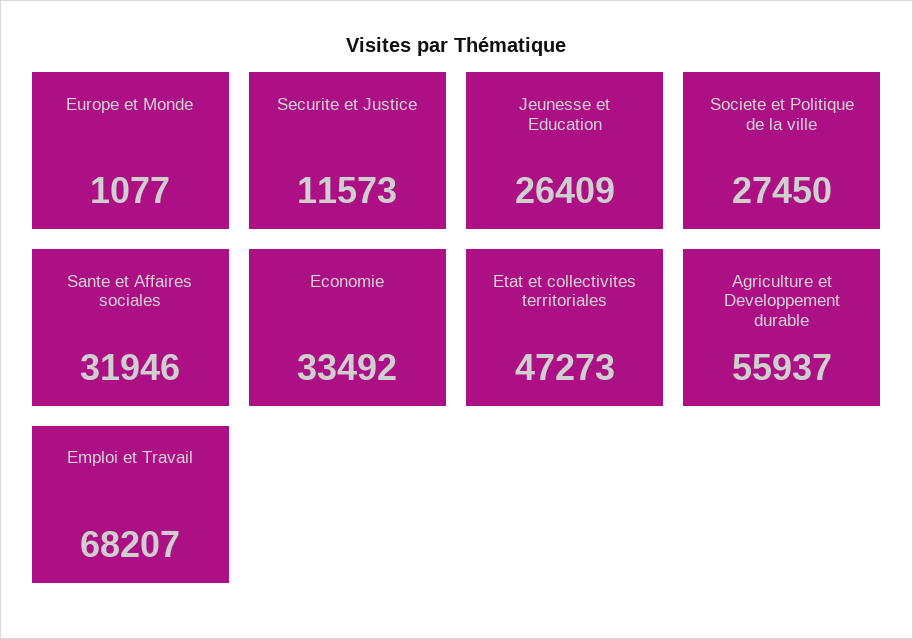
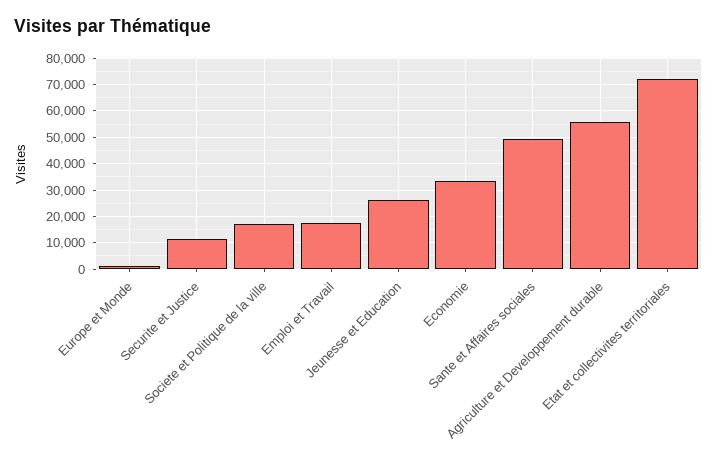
  {
    "Europe et Monde": 1077,
    "Securite et Justice": 11573,
    "Jeunesse et Education": 26409,
-   "Societe et Politique de la ville": 27450,
+   "Societe et Politique de la ville": 17500,
-   "Sante et Affaires sociales": 31946,
+   "Sante et Affaires sociales": 50000,
    "Economie": 33492,
-   "Etat et collectivites territoriales": 47273,
+   "Etat et collectivites territoriales": 72500,
    "Agriculture et Developpement durable": 55937,
-   "Emploi et Travail": 68207
+   "Emploi et Travail": 17500
  }

